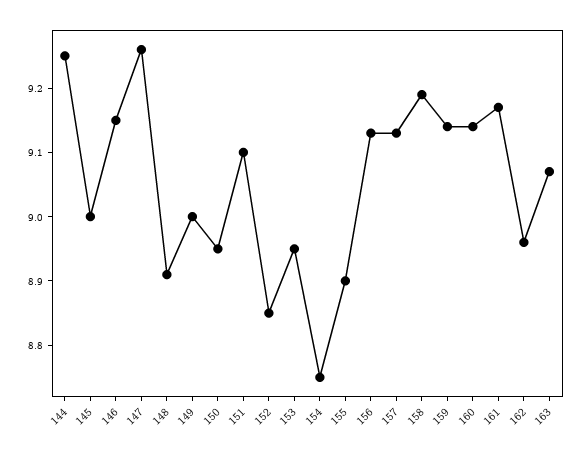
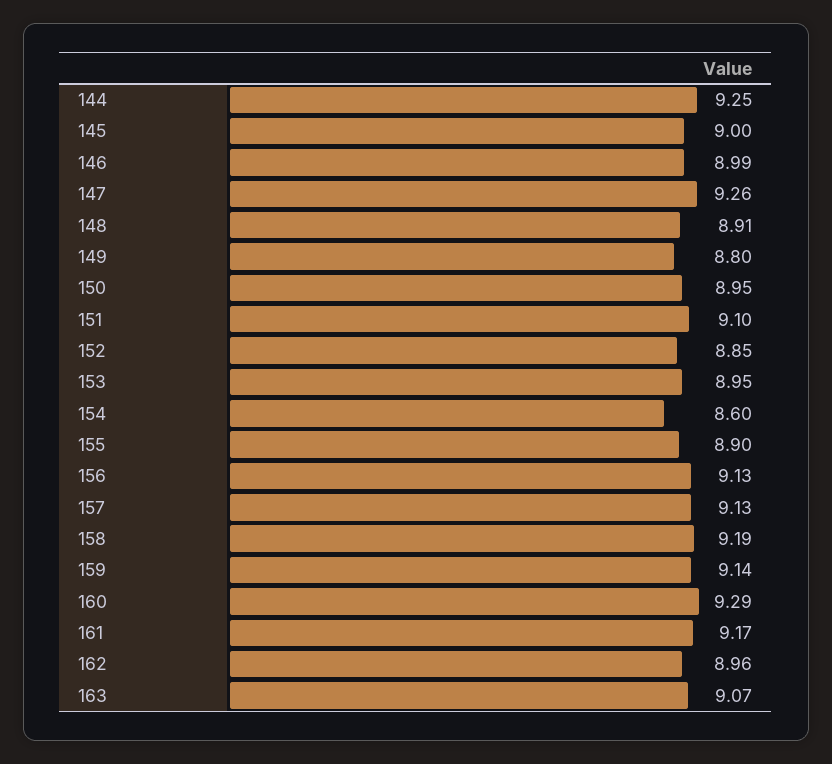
  {
    "144": 9.25,
    "145": 9,
-   "146": 9.15,
+   "146": 8.99,
    "147": 9.26,
    "148": 8.91,
-   "149": 9,
+   "149": 8.8,
    "150": 8.95,
    "151": 9.1,
    "152": 8.85,
    "153": 8.95,
-   "154": 8.75,
+   "154": 8.6,
    "155": 8.9,
    "156": 9.13,
    "157": 9.13,
    "158": 9.19,
    "159": 9.14,
-   "160": 9.15,
+   "160": 9.29,
    "161": 9.17,
    "162": 8.96,
    "163": 9.07
  }

